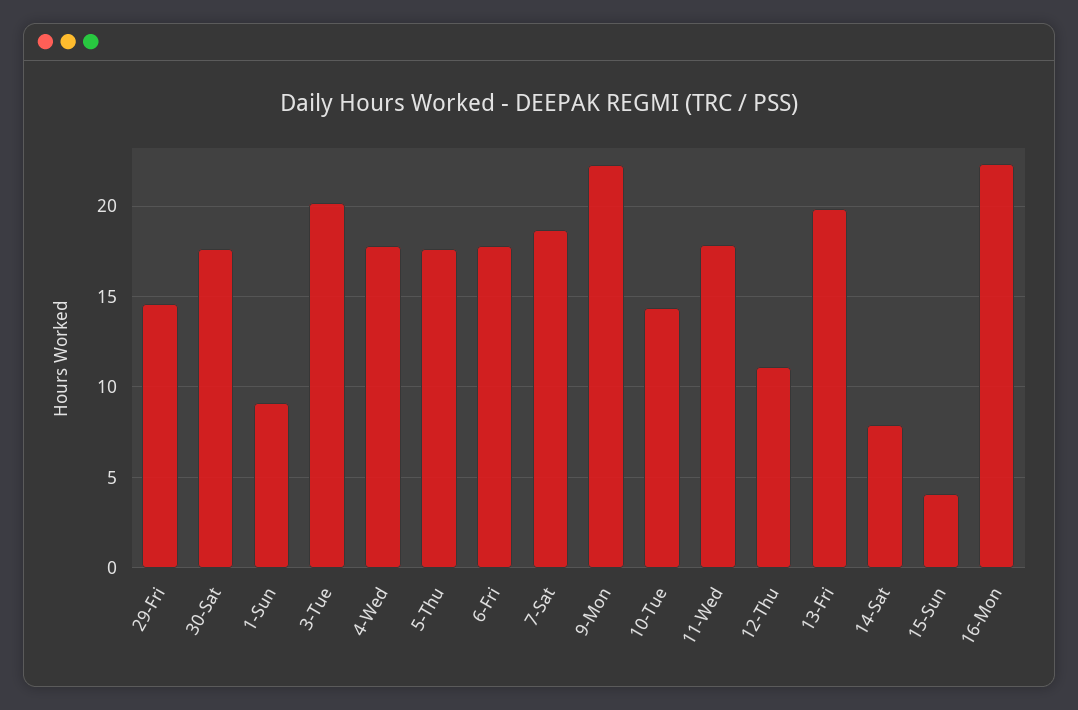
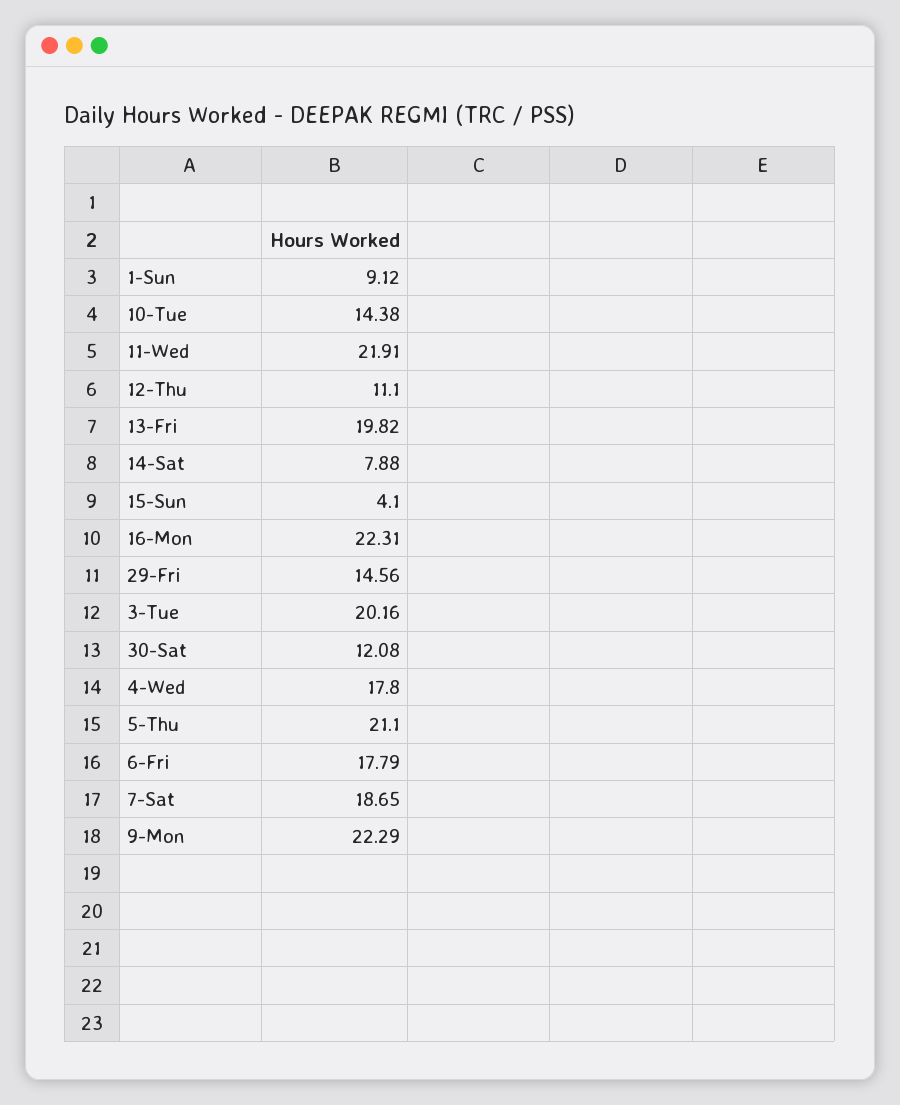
  {
    "29-Fri": 14.56,
-   "30-Sat": 17.5,
+   "30-Sat": 12.08,
    "1-Sun": 9.12,
    "3-Tue": 20.16,
    "4-Wed": 17.8,
-   "5-Thu": 17.5,
+   "5-Thu": 21.1,
    "6-Fri": 17.79,
    "7-Sat": 18.65,
    "9-Mon": 22.29,
    "10-Tue": 14.38,
-   "11-Wed": 18,
+   "11-Wed": 21.91,
    "12-Thu": 11.1,
    "13-Fri": 19.82,
    "14-Sat": 7.88,
    "15-Sun": 4.1,
    "16-Mon": 22.31
  }

